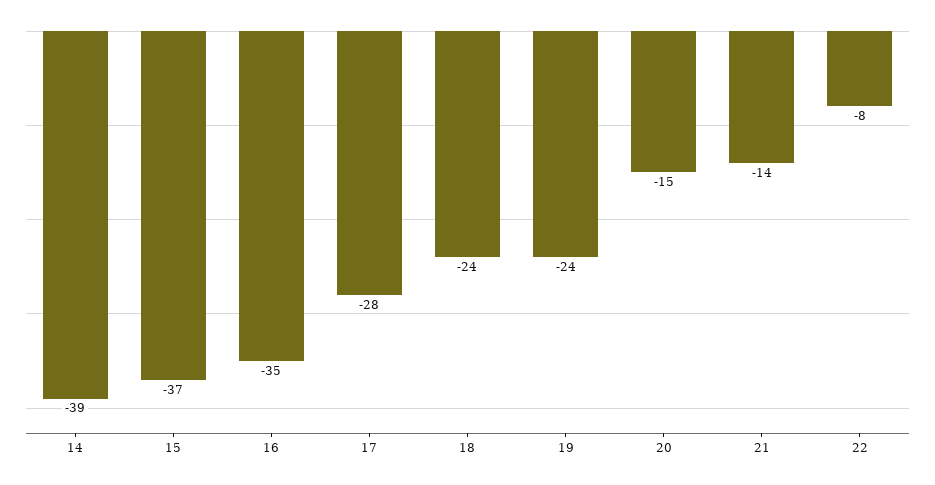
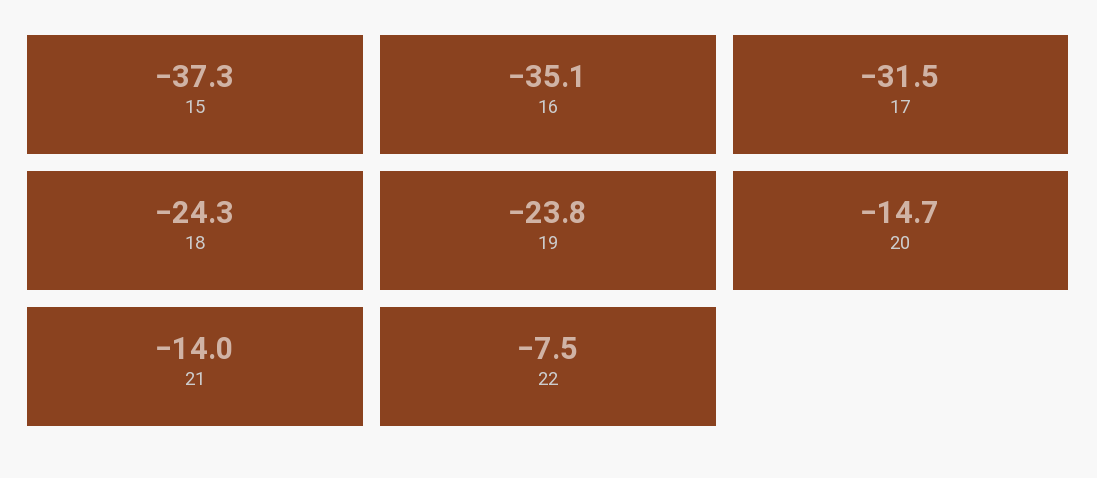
  {
-   "14": -39,
    "15": -37.3,
    "16": -35.1,
-   "17": -28,
+   "17": -31.5,
    "18": -24.3,
    "19": -23.8,
    "20": -14.7,
    "21": -14,
    "22": -7.5
  }

